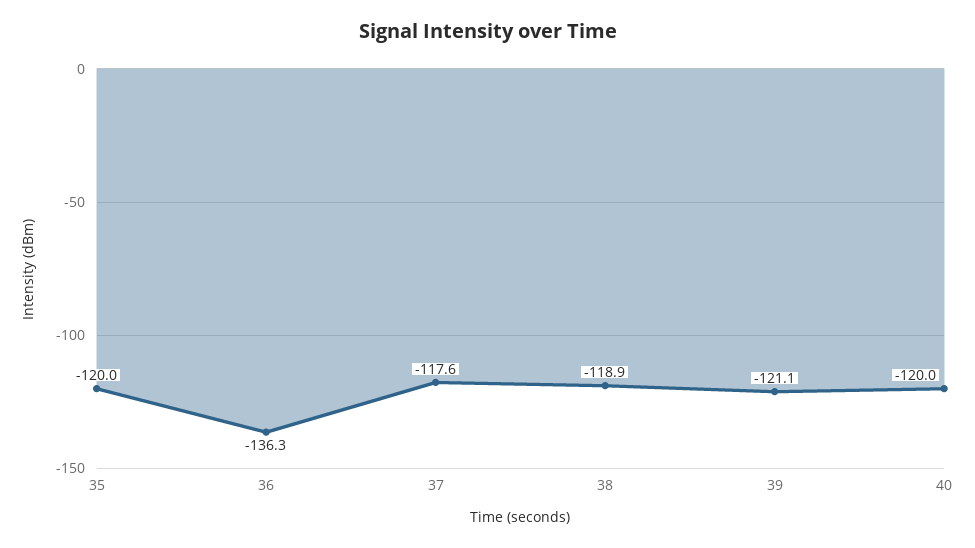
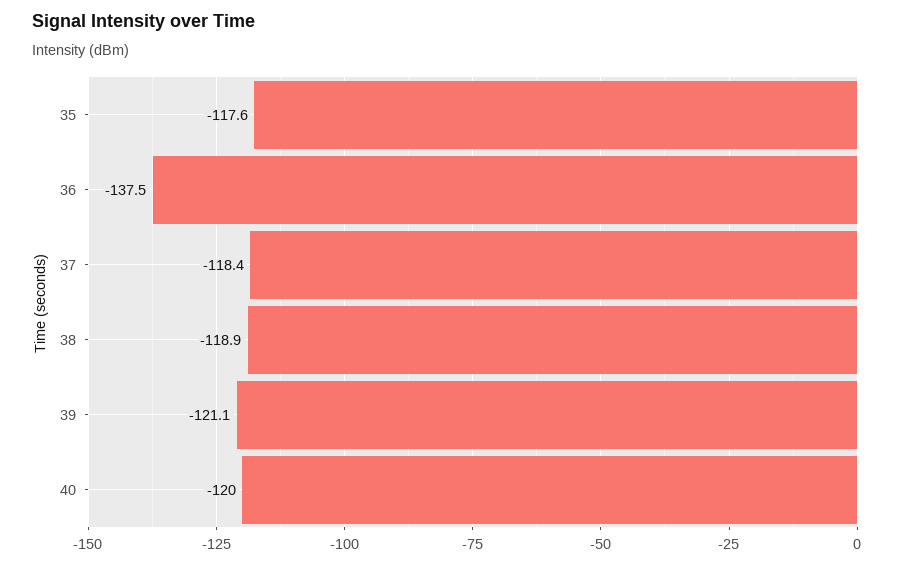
  {
-   "35": -120,
+   "35": -117.6,
-   "36": -136.3,
+   "36": -137.5,
-   "37": -117.6,
+   "37": -118.4,
    "38": -118.9,
    "39": -121.1,
    "40": -120
  }

